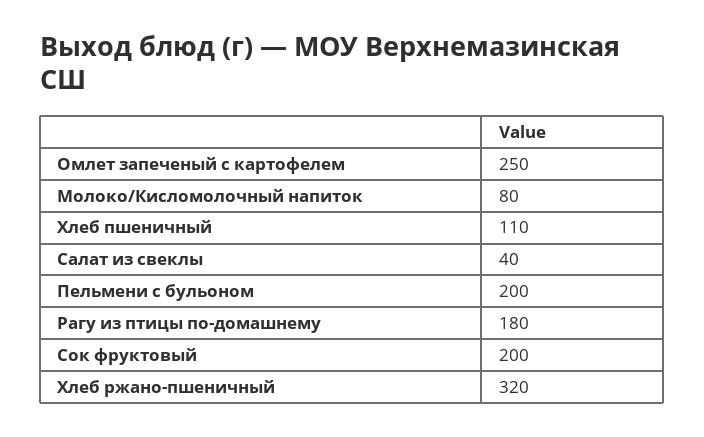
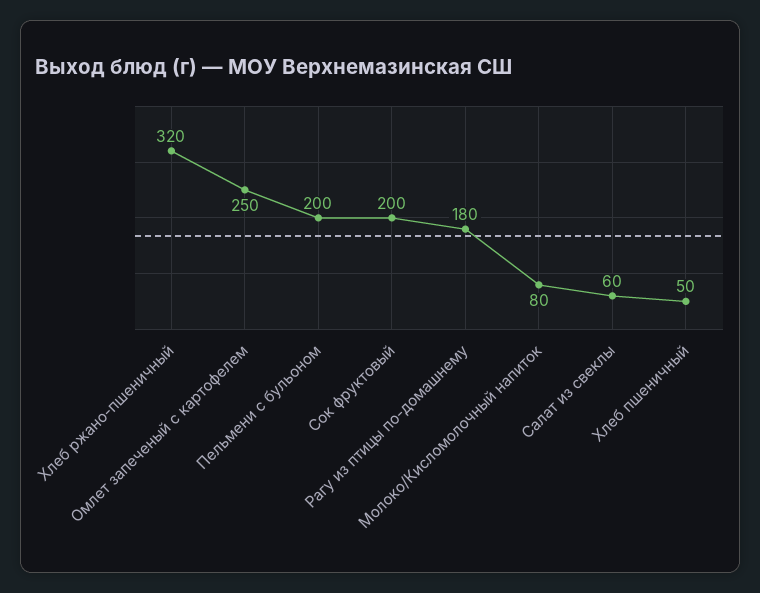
  {
    "Омлет запеченый с картофелем": 250,
    "Молоко/Кисломолочный напиток": 80,
-   "Хлеб пшеничный": 110,
+   "Хлеб пшеничный": 50,
-   "Салат из свеклы": 40,
+   "Салат из свеклы": 60,
    "Пельмени с бульоном": 200,
    "Рагу из птицы по-домашнему": 180,
    "Сок фруктовый": 200,
    "Хлеб ржано-пшеничный": 320
  }

